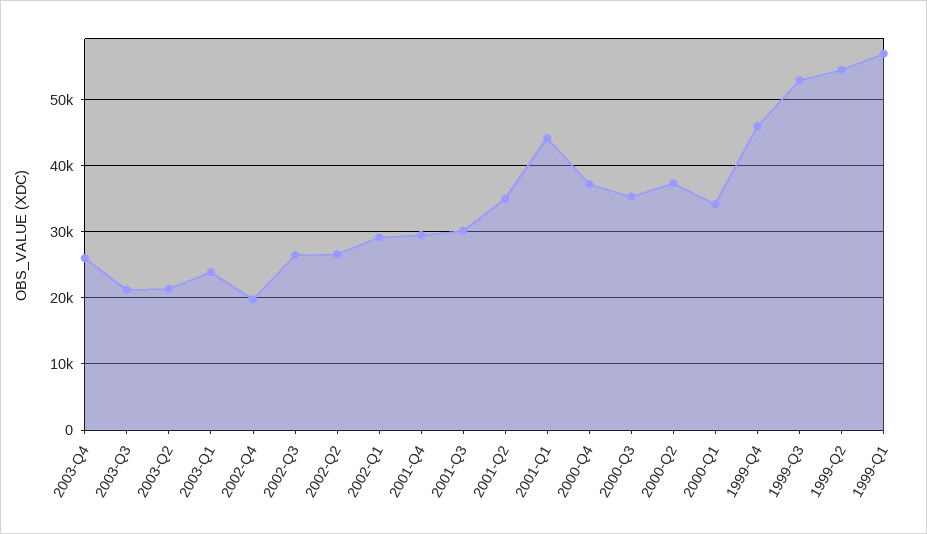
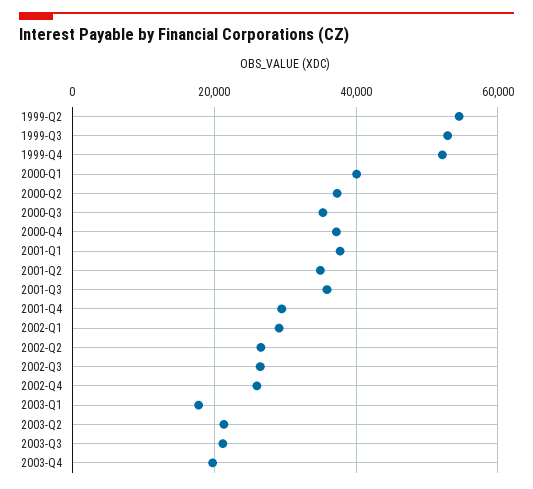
  {
-   "2003-Q4": 26000,
+   "2003-Q4": 20000,
    "2003-Q3": 21000,
    "2003-Q2": 21000,
-   "2003-Q1": 24000,
+   "2003-Q1": 18000,
-   "2002-Q4": 20000,
+   "2002-Q4": 26000,
    "2002-Q3": 26000,
    "2002-Q2": 27000,
    "2002-Q1": 29000,
    "2001-Q4": 30000,
-   "2001-Q3": 30000,
+   "2001-Q3": 36000,
    "2001-Q2": 35000,
-   "2001-Q1": 44000,
+   "2001-Q1": 38000,
    "2000-Q4": 37000,
    "2000-Q3": 35000,
    "2000-Q2": 37000,
-   "2000-Q1": 34000,
+   "2000-Q1": 40000,
-   "1999-Q4": 46000,
+   "1999-Q4": 52000,
    "1999-Q3": 53000,
-   "1999-Q2": 55000,
+   "1999-Q2": 55000
-   "1999-Q1": 57000
  }

